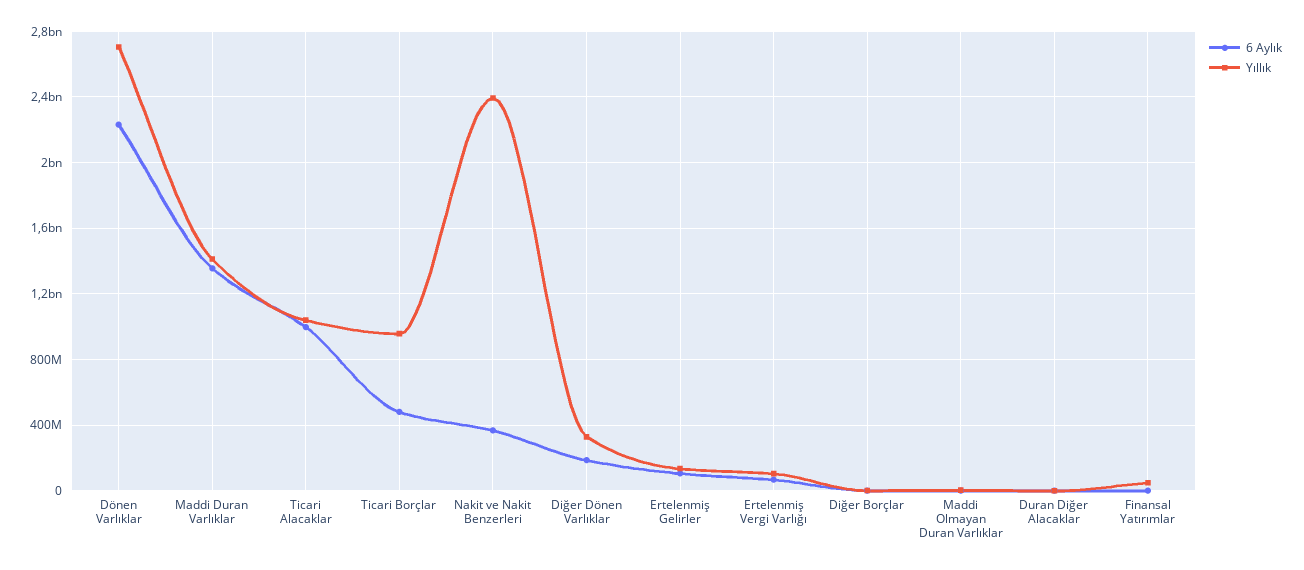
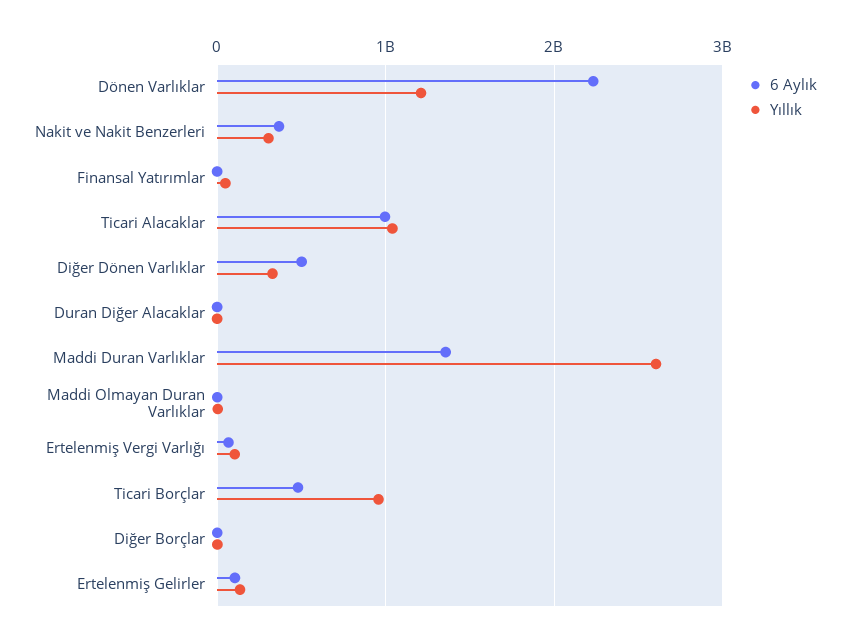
  {
    "6 Aylık": {
      "Dönen Varlıklar": 2250000000,
      "Maddi Duran Varlıklar": 1350000000,
      "Ticari Alacaklar": 1000000000,
      "Ticari Borçlar": 500000000,
      "Nakit ve Nakit Benzerleri": 350000000,
-     "Diğer Dönen Varlıklar": 200000000,
+     "Diğer Dönen Varlıklar": 500000000,
      "Ertelenmiş Gelirler": 100000000,
      "Ertelenmiş Vergi Varlığı": 50000000,
      "Diğer Borçlar": 0,
      "Maddi Olmayan Duran Varlıklar": 0,
      "Duran Diğer Alacaklar": 0,
      "Finansal Yatırımlar": 0
    },
    "Yıllık": {
-     "Dönen Varlıklar": 2700000000,
+     "Dönen Varlıklar": 1200000000,
-     "Maddi Duran Varlıklar": 1400000000,
+     "Maddi Duran Varlıklar": 2600000000,
      "Ticari Alacaklar": 1050000000,
      "Ticari Borçlar": 950000000,
-     "Nakit ve Nakit Benzerleri": 2400000000,
+     "Nakit ve Nakit Benzerleri": 300000000,
      "Diğer Dönen Varlıklar": 350000000,
      "Ertelenmiş Gelirler": 150000000,
      "Ertelenmiş Vergi Varlığı": 100000000,
      "Diğer Borçlar": 0,
      "Maddi Olmayan Duran Varlıklar": 0,
      "Duran Diğer Alacaklar": 0,
      "Finansal Yatırımlar": 50000000
    }
  }

